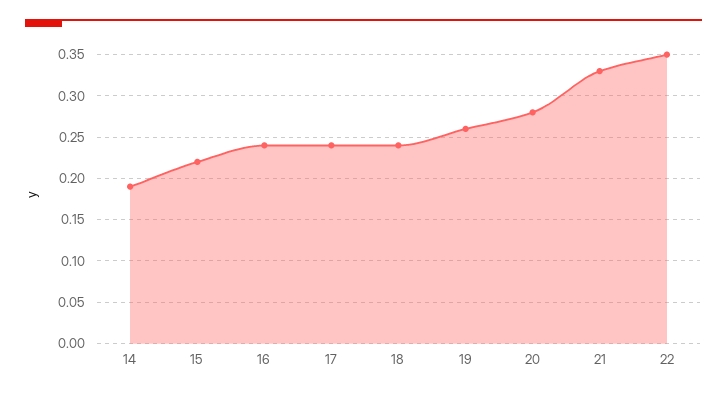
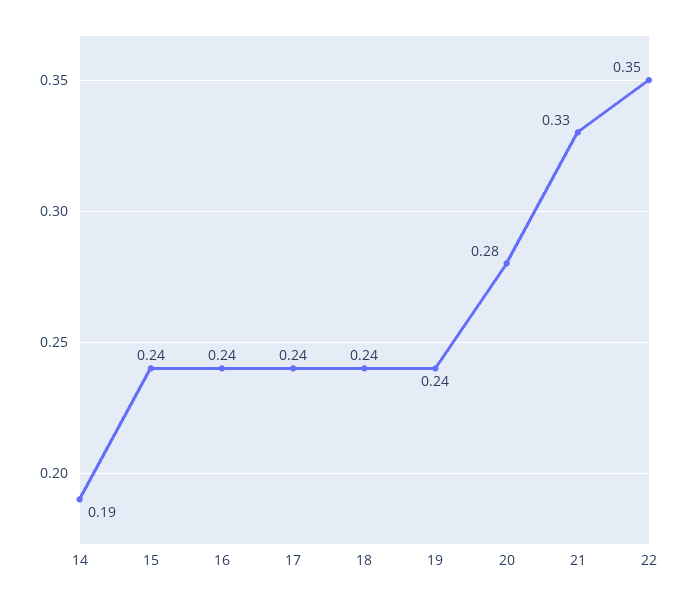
  {
    "14": 0.19,
-   "15": 0.22,
+   "15": 0.24,
    "16": 0.24,
    "17": 0.24,
    "18": 0.24,
-   "19": 0.26,
+   "19": 0.24,
    "20": 0.28,
    "21": 0.33,
    "22": 0.35
  }

